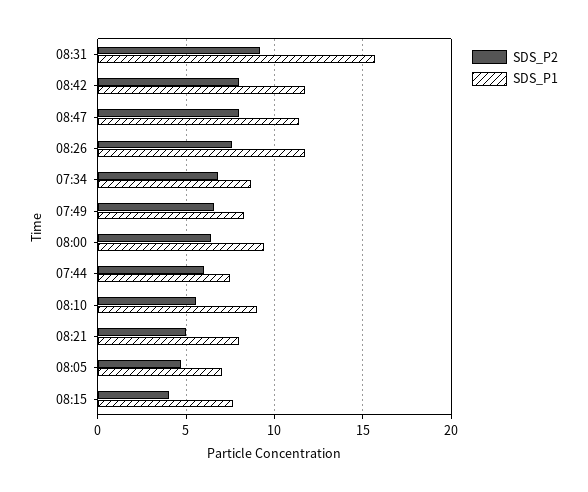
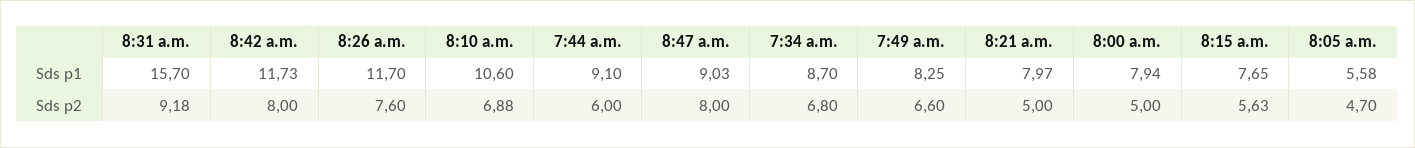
  {
    "SDS_P2": {
      "08:31": 9.18,
      "08:42": 8,
      "08:47": 8,
      "08:26": 7.6,
      "07:34": 6.8,
      "07:49": 6.6,
-     "08:00": 6.5,
+     "08:00": 5,
      "07:44": 6,
-     "08:10": 5.5,
+     "08:10": 6.88,
      "08:21": 5,
      "08:05": 4.7,
-     "08:15": 4
+     "08:15": 5.63
    },
    "SDS_P1": {
      "08:31": 15.7,
      "08:42": 11.73,
-     "08:47": 11.5,
+     "08:47": 9.03,
      "08:26": 11.7,
      "07:34": 8.7,
      "07:49": 8.25,
-     "08:00": 9.5,
+     "08:00": 7.94,
-     "07:44": 7.5,
+     "07:44": 9.1,
-     "08:10": 9,
+     "08:10": 10.6,
      "08:21": 7.97,
-     "08:05": 7,
+     "08:05": 5.58,
      "08:15": 7.65
    }
  }

